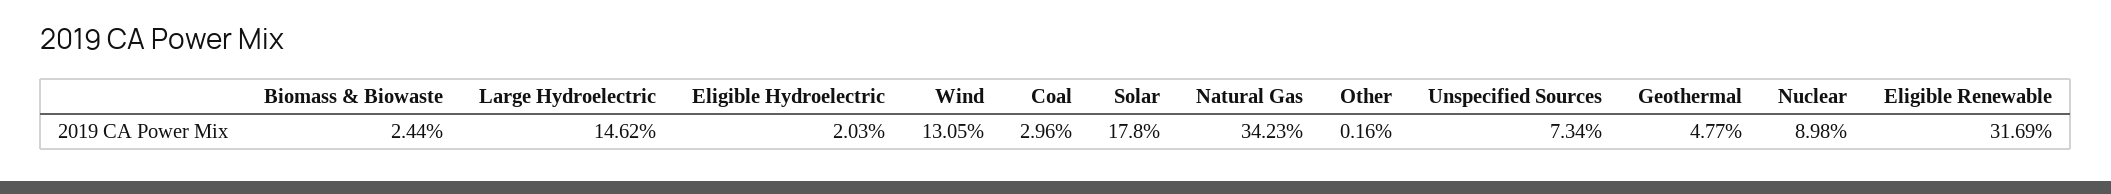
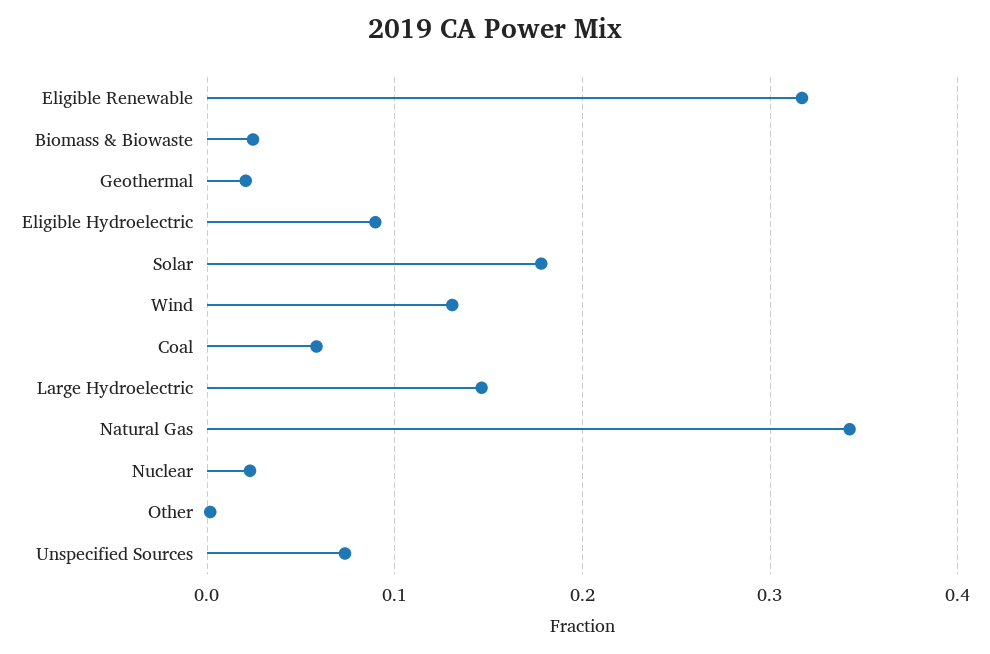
  {
    "Biomass & Biowaste": 0.0244,
    "Large Hydroelectric": 0.1462,
-   "Eligible Hydroelectric": 0.0203,
+   "Eligible Hydroelectric": 0.09,
    "Wind": 0.1305,
-   "Coal": 0.0296,
+   "Coal": 0.06,
    "Solar": 0.178,
    "Natural Gas": 0.3423,
    "Other": 0.0016,
    "Unspecified Sources": 0.0734,
-   "Geothermal": 0.0477,
+   "Geothermal": 0.02,
-   "Nuclear": 0.0898,
+   "Nuclear": 0.02,
    "Eligible Renewable": 0.3169
  }

